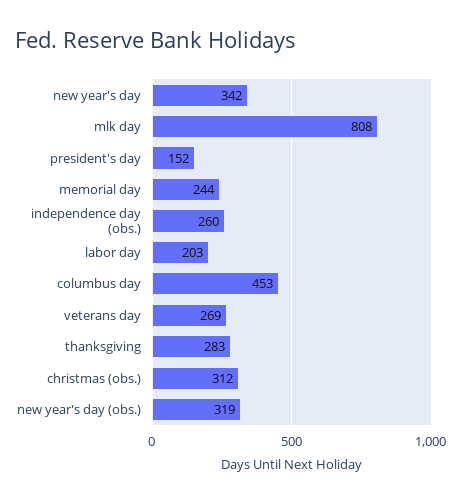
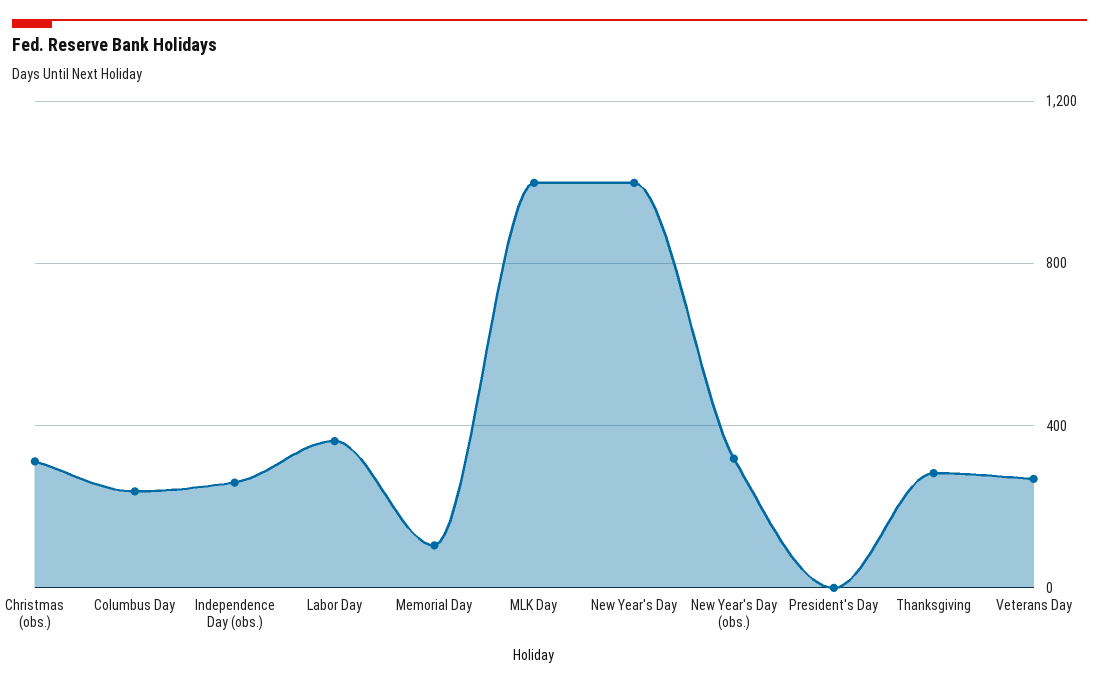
  {
-   "new year's day": 342,
+   "new year's day": 1000,
-   "mlk day": 808,
+   "mlk day": 1000,
-   "president's day": 152,
+   "president's day": 0,
-   "memorial day": 244,
+   "memorial day": 100,
    "independence day (obs.)": 260,
-   "labor day": 203,
+   "labor day": 350,
-   "columbus day": 453,
+   "columbus day": 250,
    "veterans day": 269,
    "thanksgiving": 283,
    "christmas (obs.)": 312,
    "new year's day (obs.)": 319
  }

